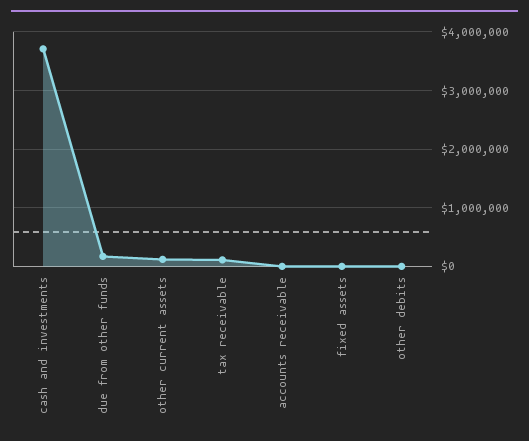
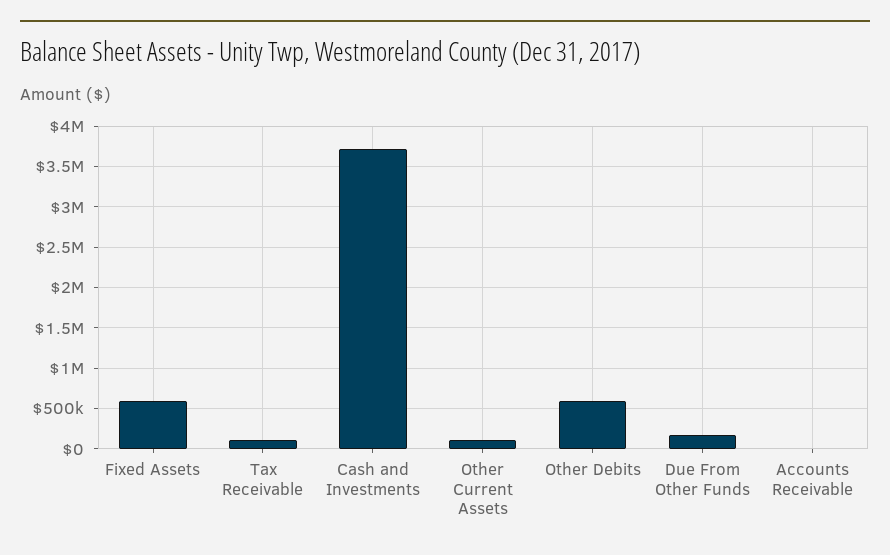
  {
    "cash and investments": 3700000,
    "due from other funds": 200000,
    "other current assets": 100000,
    "tax receivable": 100000,
    "accounts receivable": 0,
-   "fixed assets": 0,
+   "fixed assets": 600000,
-   "other debits": 0
+   "other debits": 600000
  }

